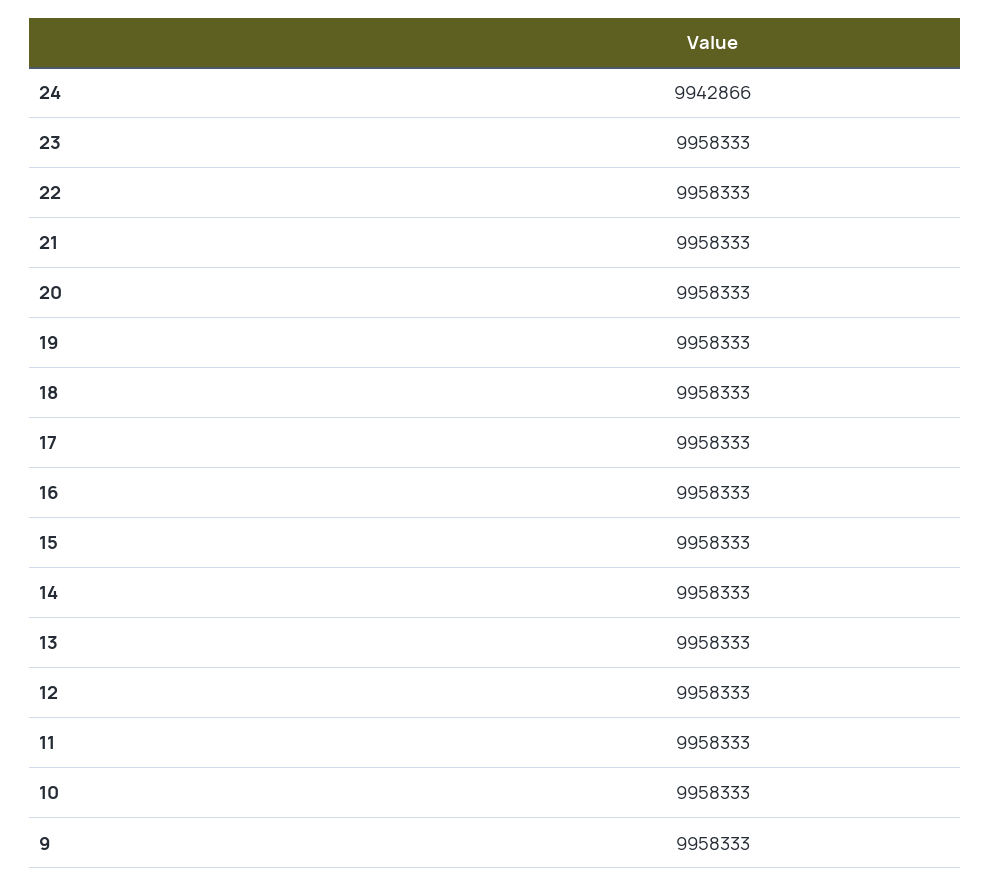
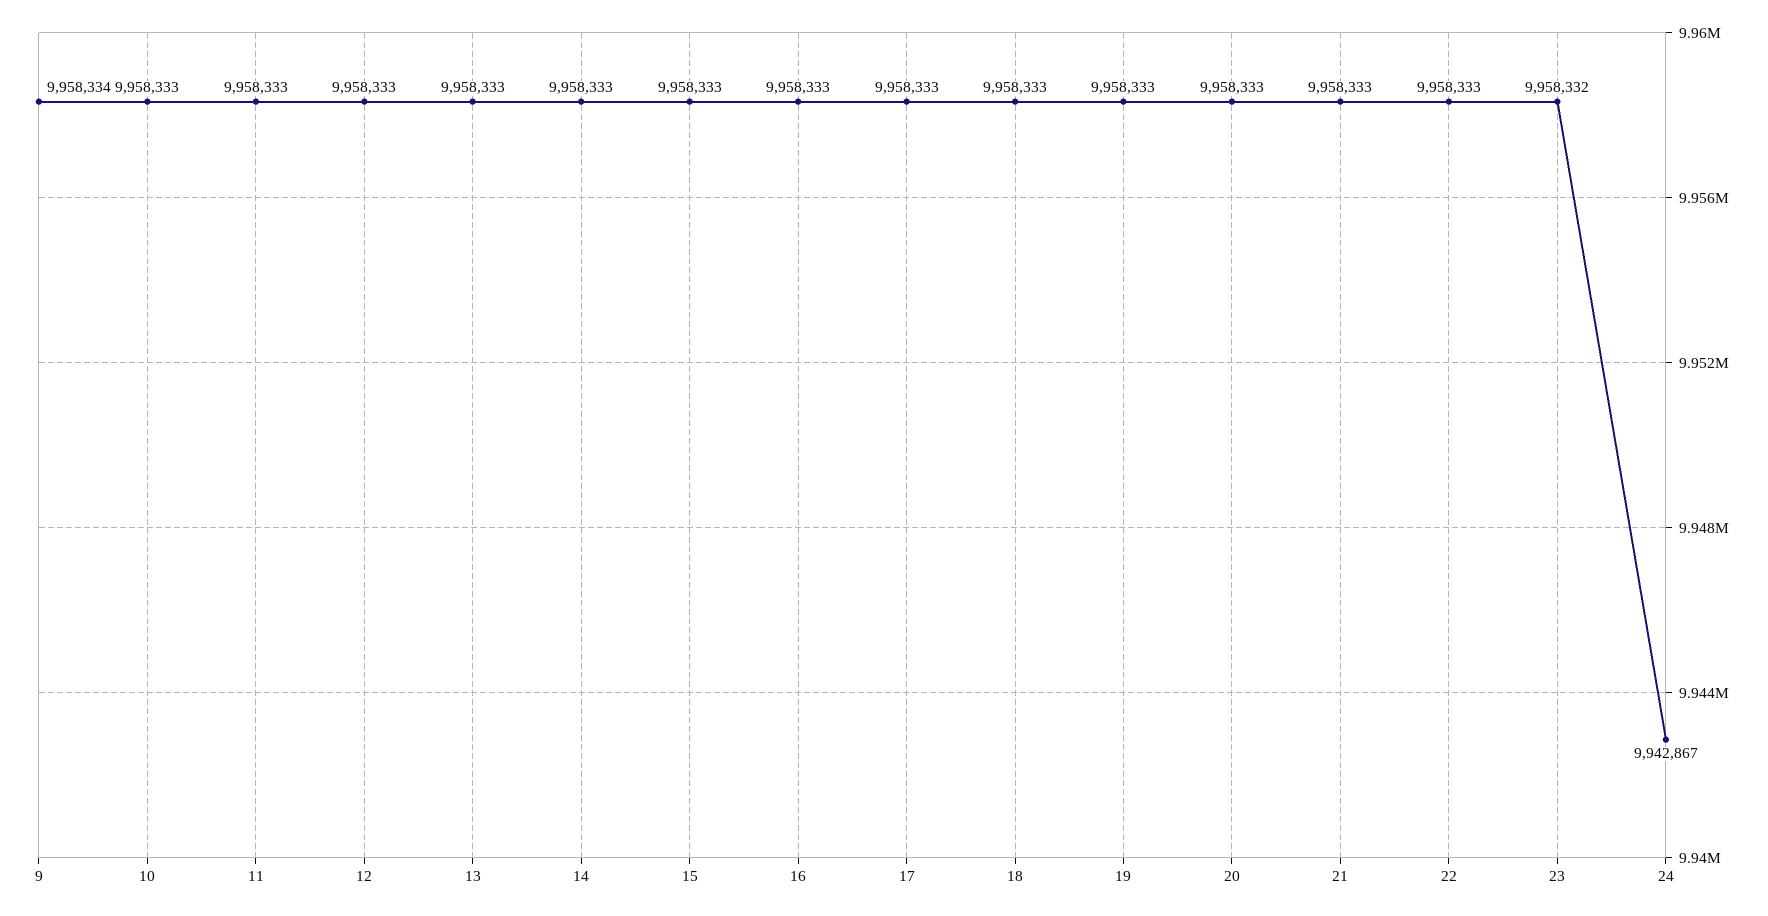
  {
-   "24": 9942866,
+   "24": 9942867,
-   "23": 9958333,
+   "23": 9958332,
    "22": 9958333,
    "21": 9958333,
    "20": 9958333,
    "19": 9958333,
    "18": 9958333,
    "17": 9958333,
    "16": 9958333,
    "15": 9958333,
    "14": 9958333,
    "13": 9958333,
    "12": 9958333,
    "11": 9958333,
    "10": 9958333,
-   "9": 9958333
+   "9": 9958334
  }

